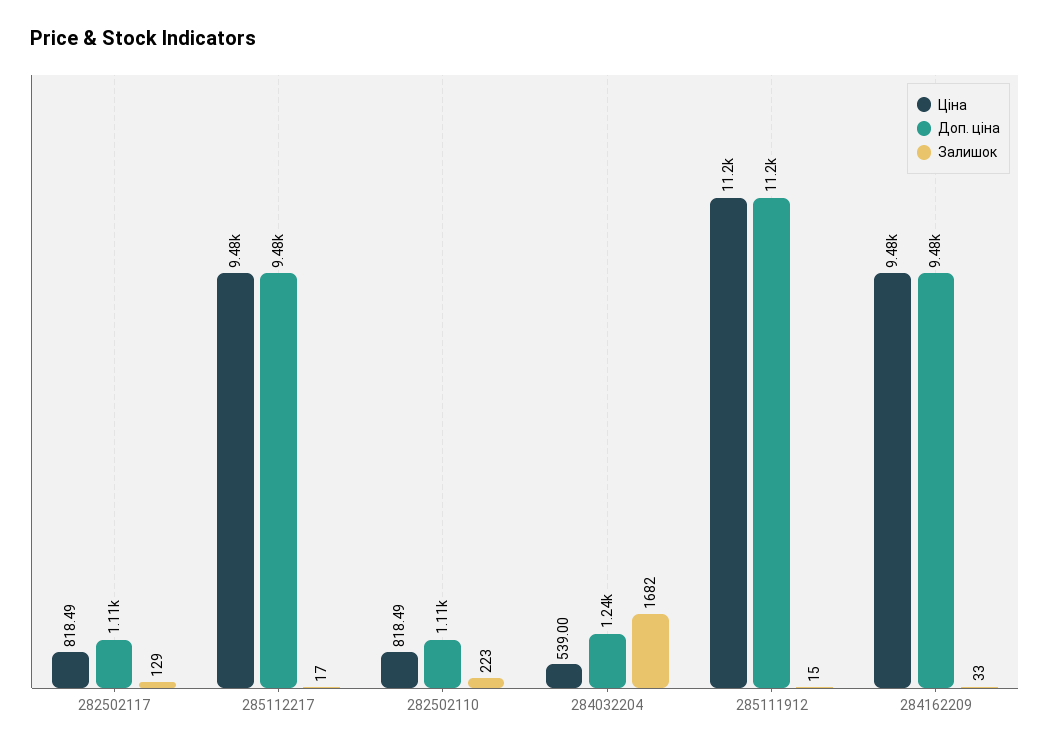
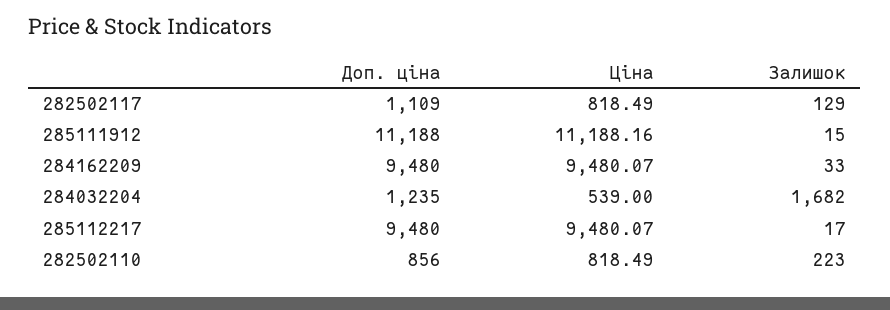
  {
    "Ціна": {
      "282502117": 818.49,
      "285112217": 9480.07,
      "282502110": 818.49,
      "284032204": 539,
      "285111912": 11188.16,
      "284162209": 9480.07
    },
    "Доп. ціна": {
      "282502117": 1109,
      "285112217": 9480,
-     "282502110": 1110,
+     "282502110": 856,
      "284032204": 1235,
      "285111912": 11188,
      "284162209": 9480
    },
    "Залишок": {
      "282502117": 129,
      "285112217": 17,
      "282502110": 223,
      "284032204": 1682,
      "285111912": 15,
      "284162209": 33
    }
  }

